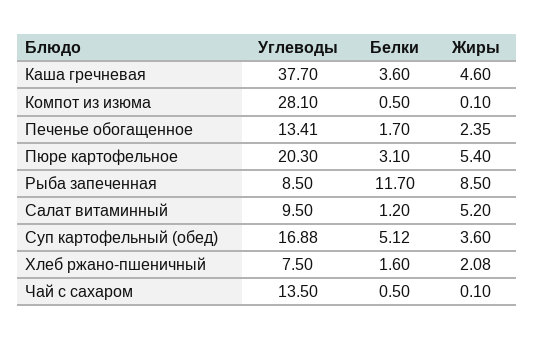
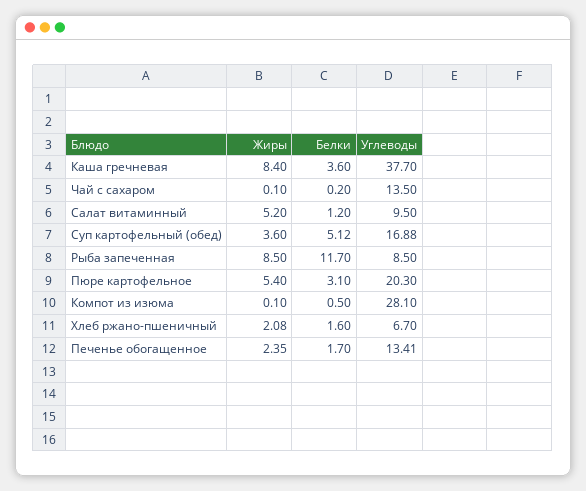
  {
    "Углеводы": {
      "Каша гречневая": 37.7,
      "Компот из изюма": 28.1,
      "Печенье обогащенное": 13.41,
      "Пюре картофельное": 20.3,
      "Рыба запеченная": 8.5,
      "Салат витаминный": 9.5,
      "Суп картофельный (обед)": 16.88,
-     "Хлеб ржано-пшеничный": 7.5,
+     "Хлеб ржано-пшеничный": 6.7,
      "Чай с сахаром": 13.5
    },
    "Белки": {
      "Каша гречневая": 3.6,
      "Компот из изюма": 0.5,
      "Печенье обогащенное": 1.7,
      "Пюре картофельное": 3.1,
      "Рыба запеченная": 11.7,
      "Салат витаминный": 1.2,
      "Суп картофельный (обед)": 5.12,
      "Хлеб ржано-пшеничный": 1.6,
-     "Чай с сахаром": 0.5
+     "Чай с сахаром": 0.2
    },
    "Жиры": {
-     "Каша гречневая": 4.6,
+     "Каша гречневая": 8.4,
      "Компот из изюма": 0.1,
      "Печенье обогащенное": 2.35,
      "Пюре картофельное": 5.4,
      "Рыба запеченная": 8.5,
      "Салат витаминный": 5.2,
      "Суп картофельный (обед)": 3.6,
      "Хлеб ржано-пшеничный": 2.08,
      "Чай с сахаром": 0.1
    }
  }

